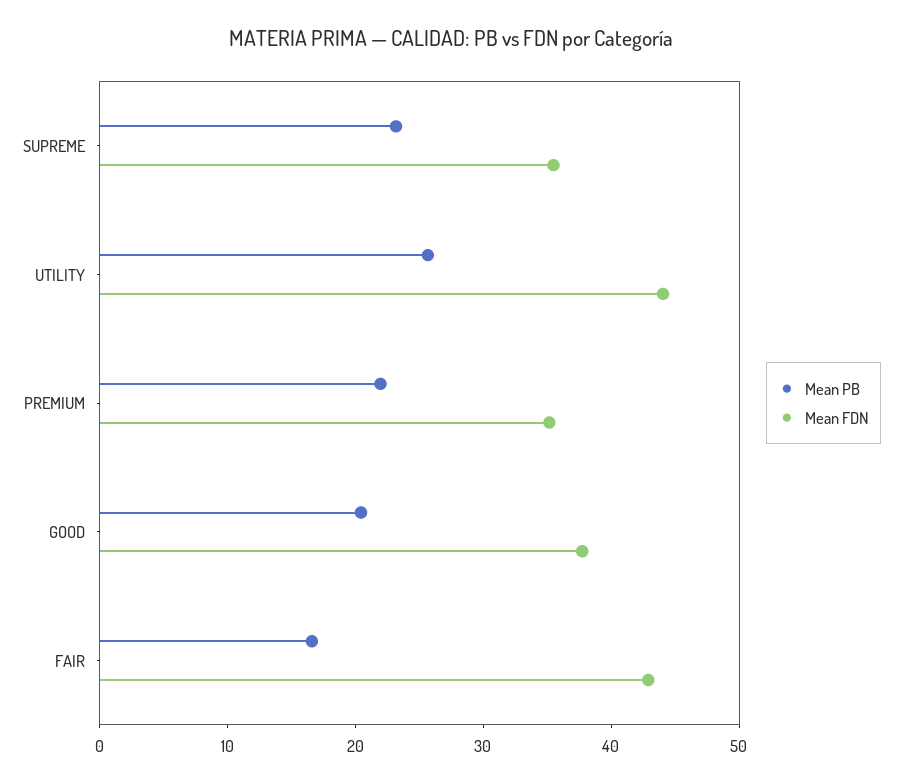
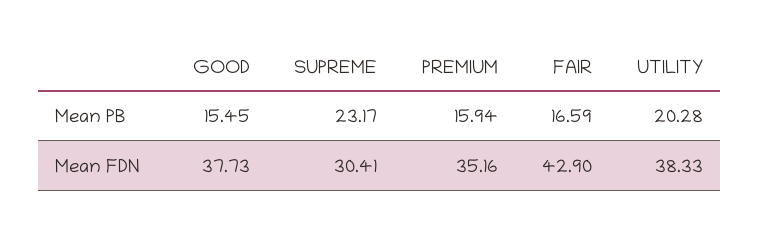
  {
    "Mean PB": {
      "SUPREME": 23.17,
-     "UTILITY": 26,
+     "UTILITY": 20.28,
-     "PREMIUM": 22,
+     "PREMIUM": 15.94,
-     "GOOD": 20,
+     "GOOD": 15.45,
      "FAIR": 16.59
    },
    "Mean FDN": {
-     "SUPREME": 36,
+     "SUPREME": 30.41,
-     "UTILITY": 44,
+     "UTILITY": 38.33,
      "PREMIUM": 35.16,
      "GOOD": 37.73,
      "FAIR": 42.9
    }
  }

